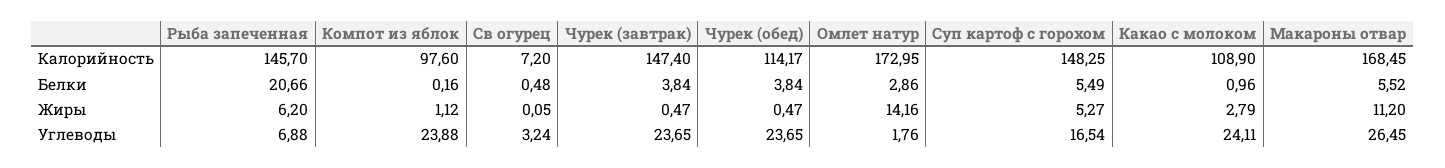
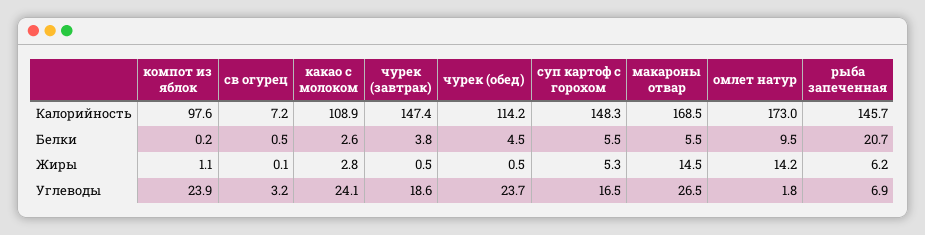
  {
    "Рыба запеченная": {
      "Калорийность": 145.7,
      "Белки": 20.66,
      "Жиры": 6.2,
      "Углеводы": 6.88
    },
    "Компот из яблок": {
      "Калорийность": 97.6,
      "Белки": 0.16,
      "Жиры": 1.12,
      "Углеводы": 23.88
    },
    "Св огурец": {
      "Калорийность": 7.2,
      "Белки": 0.48,
      "Жиры": 0.05,
      "Углеводы": 3.24
    },
    "Чурек (завтрак)": {
      "Калорийность": 147.4,
      "Белки": 3.84,
      "Жиры": 0.47,
-     "Углеводы": 23.65
+     "Углеводы": 18.6
    },
    "Чурек (обед)": {
      "Калорийность": 114.17,
-     "Белки": 3.84,
+     "Белки": 4.5,
      "Жиры": 0.47,
      "Углеводы": 23.65
    },
    "Омлет натур": {
      "Калорийность": 172.95,
-     "Белки": 2.86,
+     "Белки": 9.5,
      "Жиры": 14.16,
      "Углеводы": 1.76
    },
    "Суп картоф с горохом": {
      "Калорийность": 148.25,
      "Белки": 5.49,
      "Жиры": 5.27,
      "Углеводы": 16.54
    },
    "Какао с молоком": {
      "Калорийность": 108.9,
-     "Белки": 0.96,
+     "Белки": 2.6,
      "Жиры": 2.79,
      "Углеводы": 24.11
    },
    "Макароны отвар": {
      "Калорийность": 168.45,
      "Белки": 5.52,
-     "Жиры": 11.2,
+     "Жиры": 14.5,
      "Углеводы": 26.45
    }
  }

